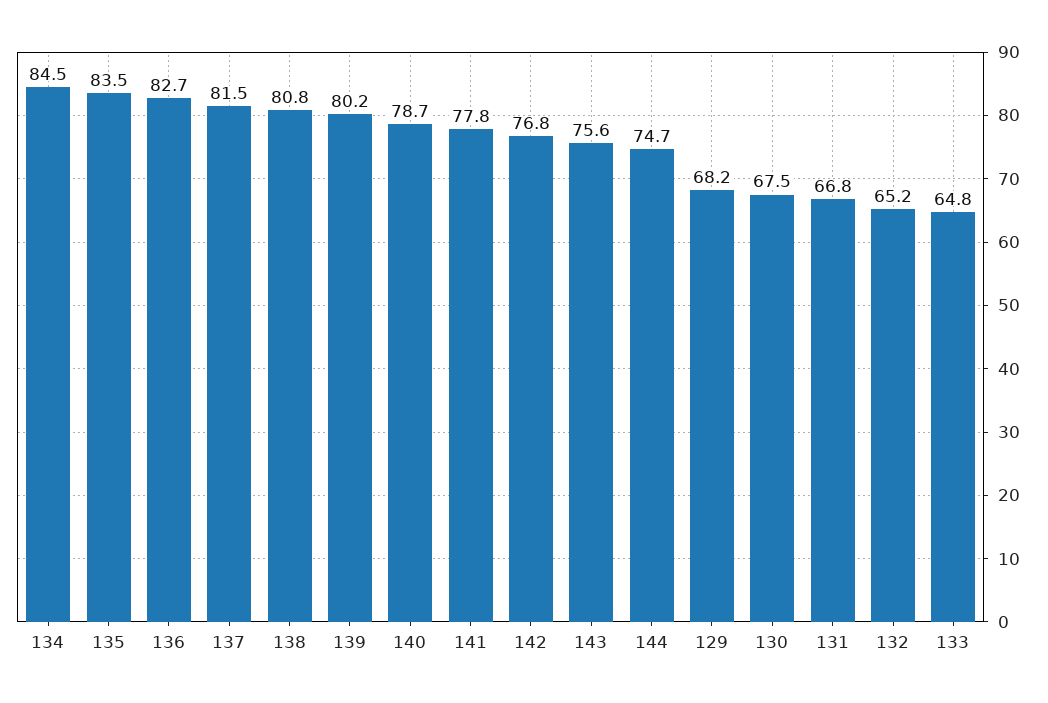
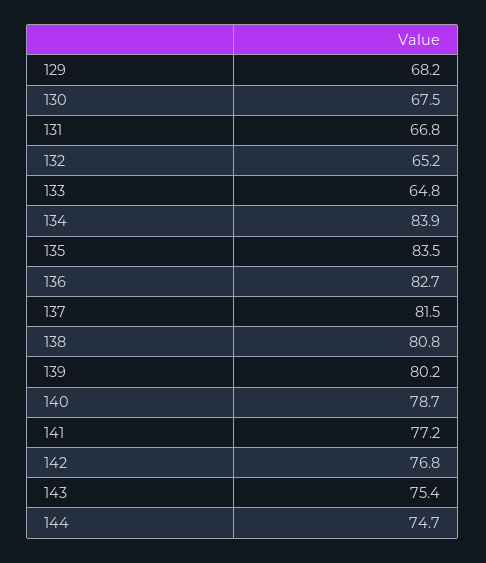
  {
-   "134": 84.5,
+   "134": 83.9,
    "135": 83.5,
    "136": 82.7,
    "137": 81.5,
    "138": 80.8,
    "139": 80.2,
    "140": 78.7,
-   "141": 77.8,
+   "141": 77.2,
    "142": 76.8,
-   "143": 75.6,
+   "143": 75.4,
    "144": 74.7,
    "129": 68.2,
    "130": 67.5,
    "131": 66.8,
    "132": 65.2,
    "133": 64.8
  }

